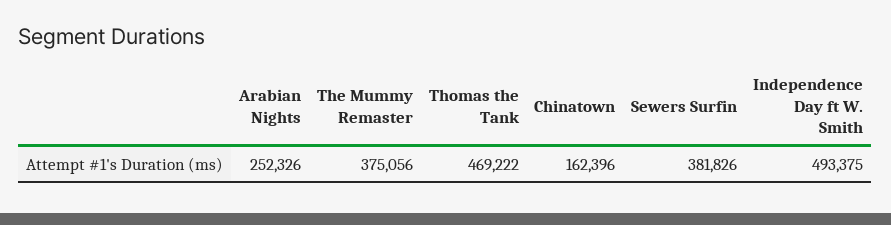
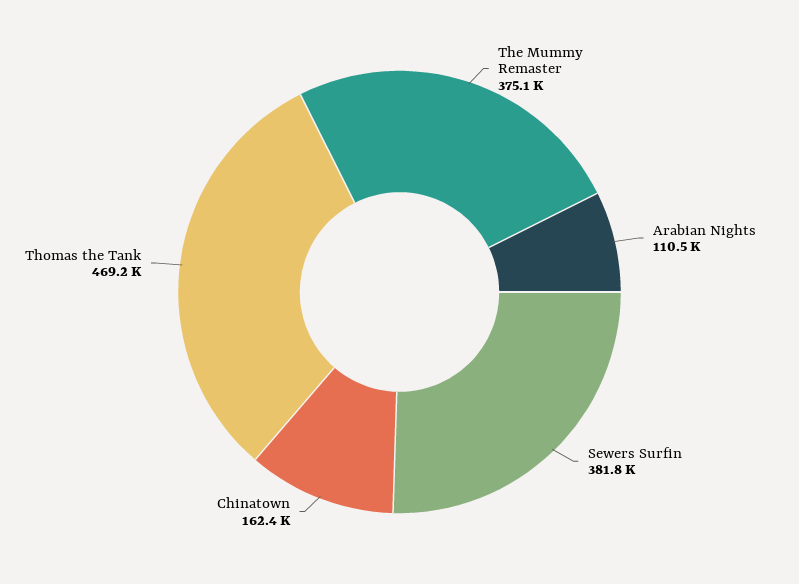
  {
-   "Arabian Nights": 252326,
+   "Arabian Nights": 110500,
    "The Mummy Remaster": 375056,
    "Thomas the Tank": 469222,
    "Chinatown": 162396,
-   "Sewers Surfin": 381826,
+   "Sewers Surfin": 381826
-   "Independence Day ft W. Smith": 493375
  }

